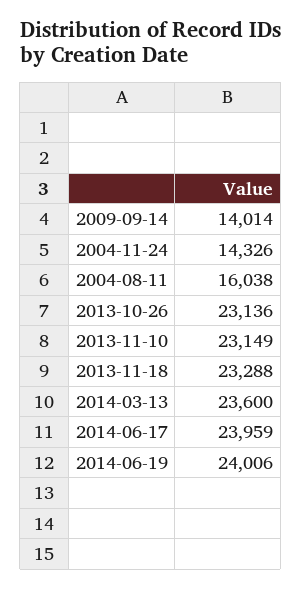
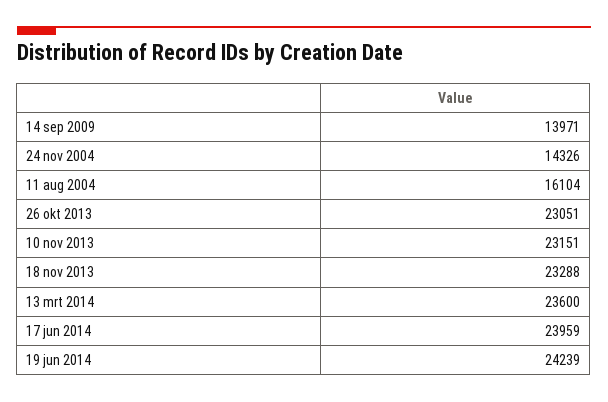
  {
-   "2009-09-14": 14014,
+   "2009-09-14": 13971,
    "2004-11-24": 14326,
-   "2004-08-11": 16038,
+   "2004-08-11": 16104,
-   "2013-10-26": 23136,
+   "2013-10-26": 23051,
-   "2013-11-10": 23149,
+   "2013-11-10": 23151,
    "2013-11-18": 23288,
    "2014-03-13": 23600,
    "2014-06-17": 23959,
-   "2014-06-19": 24006
+   "2014-06-19": 24239
  }

